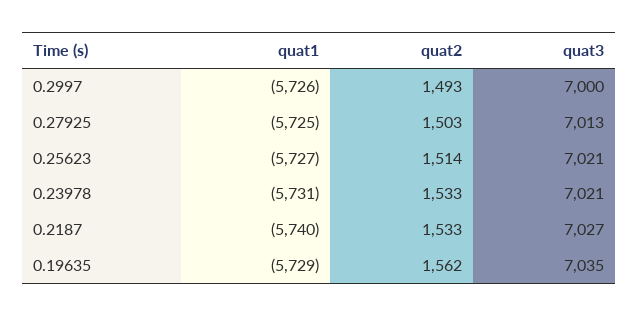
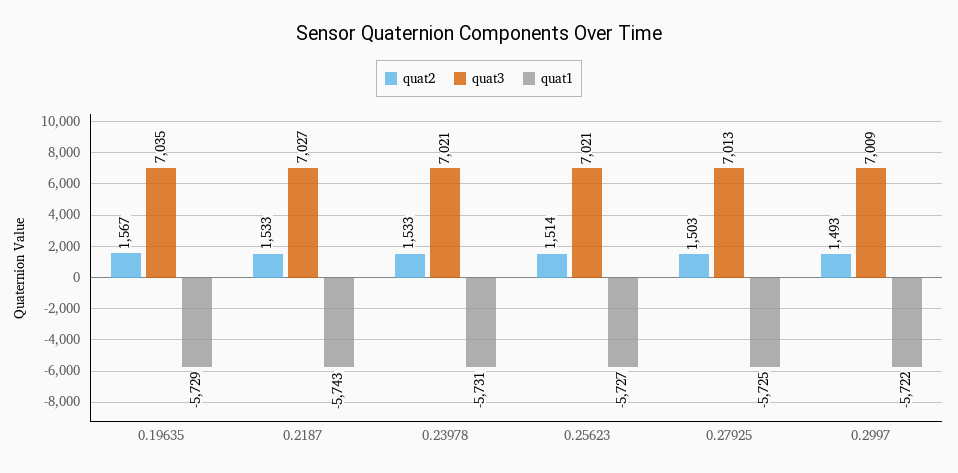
  {
    "quat1": {
-     "0.2997": -5726,
+     "0.2997": -5722,
      "0.27925": -5725,
      "0.25623": -5727,
      "0.23978": -5731,
-     "0.2187": -5740,
+     "0.2187": -5743,
      "0.19635": -5729
    },
    "quat2": {
      "0.2997": 1493,
      "0.27925": 1503,
      "0.25623": 1514,
      "0.23978": 1533,
      "0.2187": 1533,
-     "0.19635": 1562
+     "0.19635": 1567
    },
    "quat3": {
-     "0.2997": 7000,
+     "0.2997": 7009,
      "0.27925": 7013,
      "0.25623": 7021,
      "0.23978": 7021,
      "0.2187": 7027,
      "0.19635": 7035
    }
  }

